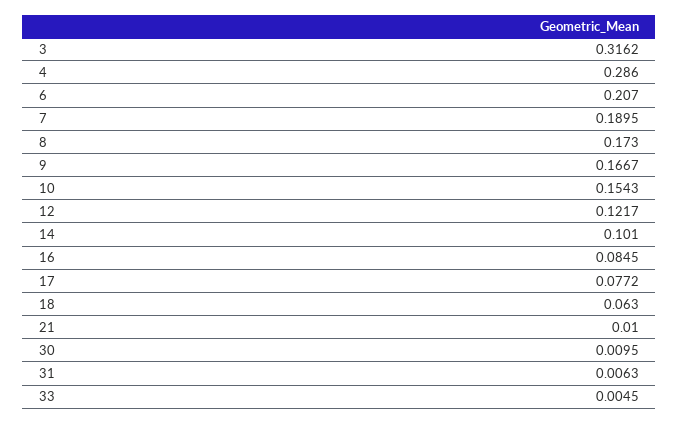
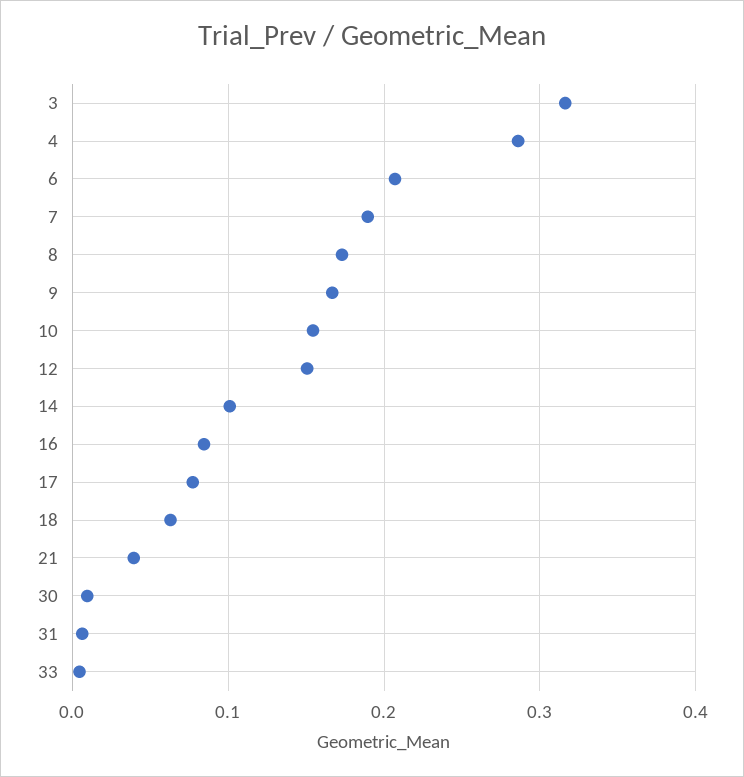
  {
    "3": 0.3162,
    "4": 0.286,
    "6": 0.207,
    "7": 0.1895,
    "8": 0.173,
    "9": 0.1667,
    "10": 0.1543,
-   "12": 0.1217,
+   "12": 0.15,
    "14": 0.101,
    "16": 0.0845,
    "17": 0.0772,
    "18": 0.063,
-   "21": 0.01,
+   "21": 0.04,
    "30": 0.0095,
    "31": 0.0063,
    "33": 0.0045
  }

